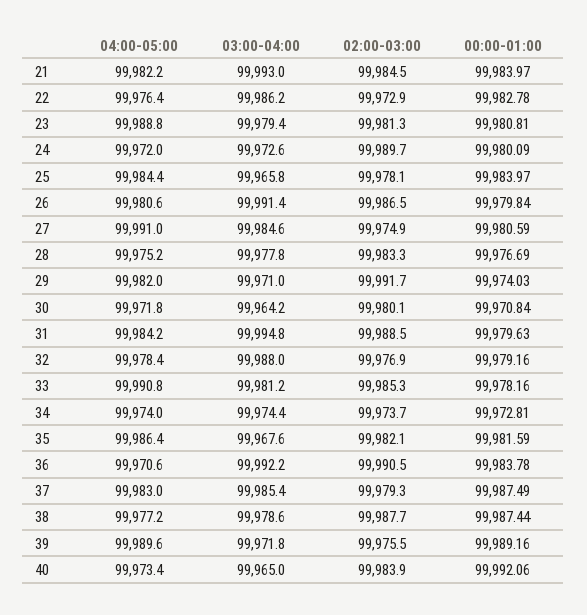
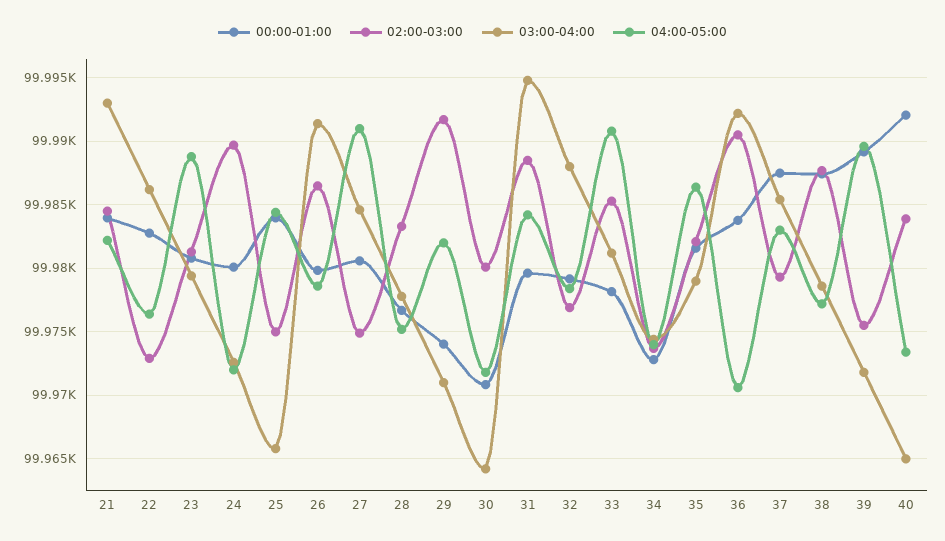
  {
    "04:00-05:00": {
      "21": 99982.2,
      "22": 99976.4,
      "23": 99988.8,
      "24": 99972,
      "25": 99984.4,
-     "26": 99980.6,
+     "26": 99978.5,
      "27": 99991,
      "28": 99975.2,
      "29": 99982,
      "30": 99971.8,
      "31": 99984.2,
      "32": 99978.4,
      "33": 99990.8,
      "34": 99974,
      "35": 99986.4,
      "36": 99970.6,
      "37": 99983,
      "38": 99977.2,
      "39": 99989.6,
      "40": 99973.4
    },
    "03:00-04:00": {
      "21": 99993,
      "22": 99986.2,
      "23": 99979.4,
      "24": 99972.6,
      "25": 99965.8,
      "26": 99991.4,
      "27": 99984.6,
      "28": 99977.8,
      "29": 99971,
      "30": 99964.2,
      "31": 99994.8,
      "32": 99988,
      "33": 99981.2,
      "34": 99974.4,
-     "35": 99967.6,
+     "35": 99979,
      "36": 99992.2,
      "37": 99985.4,
      "38": 99978.6,
      "39": 99971.8,
      "40": 99965
    },
    "02:00-03:00": {
      "21": 99984.5,
      "22": 99972.9,
      "23": 99981.3,
      "24": 99989.7,
-     "25": 99978.1,
+     "25": 99975,
      "26": 99986.5,
      "27": 99974.9,
      "28": 99983.3,
      "29": 99991.7,
      "30": 99980.1,
      "31": 99988.5,
      "32": 99976.9,
      "33": 99985.3,
      "34": 99973.7,
      "35": 99982.1,
      "36": 99990.5,
      "37": 99979.3,
      "38": 99987.7,
      "39": 99975.5,
      "40": 99983.9
    },
    "00:00-01:00": {
      "21": 99983.97,
      "22": 99982.78,
      "23": 99980.81,
      "24": 99980.09,
      "25": 99983.97,
      "26": 99979.84,
      "27": 99980.59,
      "28": 99976.69,
      "29": 99974.03,
      "30": 99970.84,
      "31": 99979.63,
      "32": 99979.16,
      "33": 99978.16,
      "34": 99972.81,
      "35": 99981.59,
      "36": 99983.78,
      "37": 99987.49,
      "38": 99987.44,
      "39": 99989.16,
      "40": 99992.06
    }
  }

